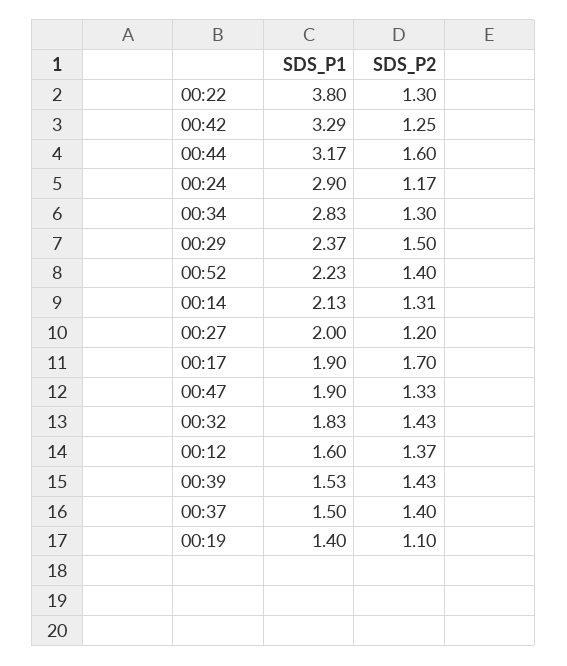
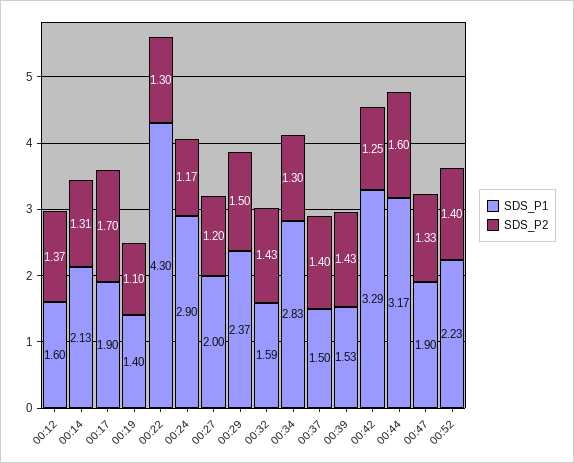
  {
    "SDS_P1": {
-     "00:22": 3.8,
+     "00:22": 4.3,
      "00:42": 3.29,
      "00:44": 3.17,
      "00:24": 2.9,
      "00:34": 2.83,
      "00:29": 2.37,
      "00:52": 2.23,
      "00:14": 2.13,
      "00:27": 2,
      "00:17": 1.9,
      "00:47": 1.9,
-     "00:32": 1.83,
+     "00:32": 1.59,
      "00:12": 1.6,
      "00:39": 1.53,
      "00:37": 1.5,
      "00:19": 1.4
    },
    "SDS_P2": {
      "00:22": 1.3,
      "00:42": 1.25,
      "00:44": 1.6,
      "00:24": 1.17,
      "00:34": 1.3,
      "00:29": 1.5,
      "00:52": 1.4,
      "00:14": 1.31,
      "00:27": 1.2,
      "00:17": 1.7,
      "00:47": 1.33,
      "00:32": 1.43,
      "00:12": 1.37,
      "00:39": 1.43,
      "00:37": 1.4,
      "00:19": 1.1
    }
  }

